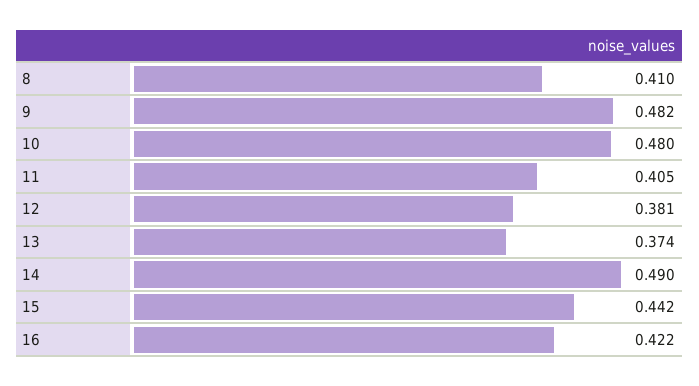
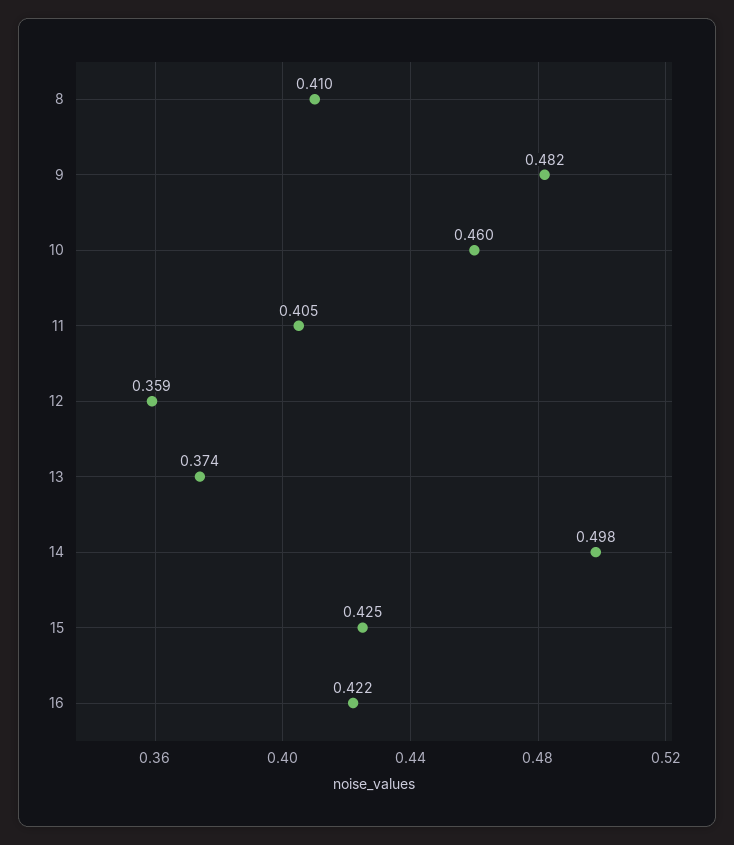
  {
    "8": 0.41,
    "9": 0.482,
-   "10": 0.48,
+   "10": 0.46,
    "11": 0.405,
-   "12": 0.381,
+   "12": 0.359,
    "13": 0.374,
-   "14": 0.49,
+   "14": 0.498,
-   "15": 0.442,
+   "15": 0.425,
    "16": 0.422
  }

